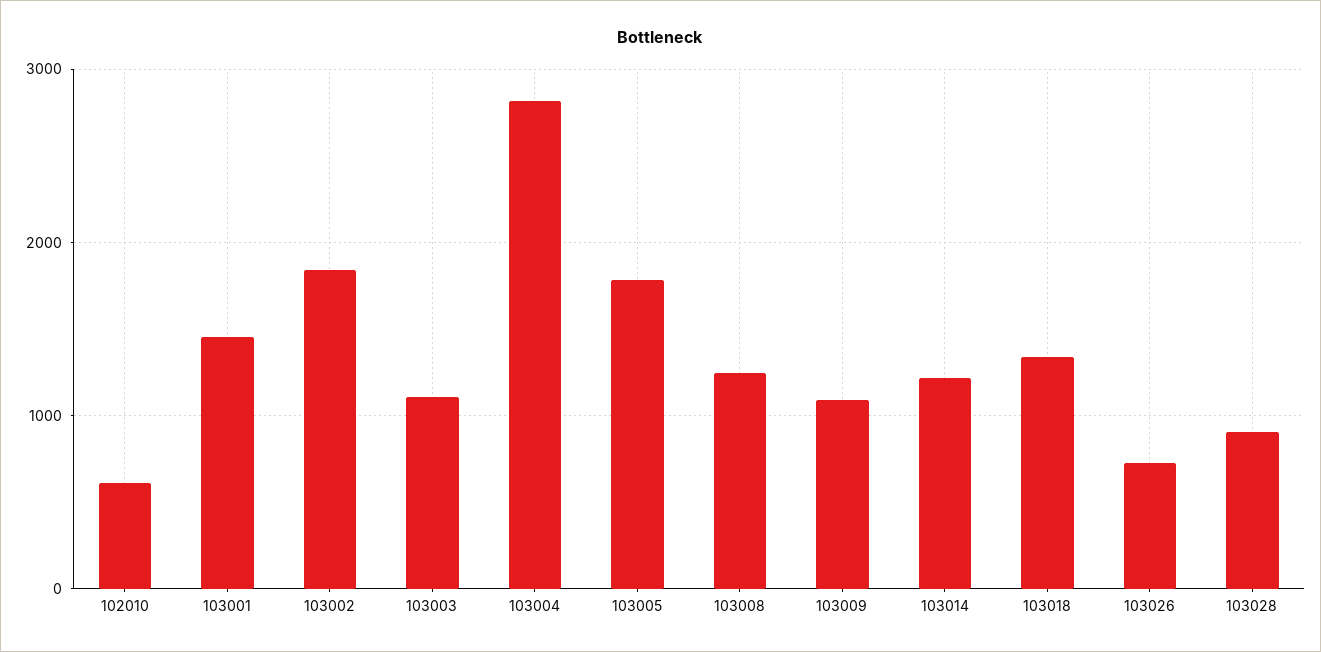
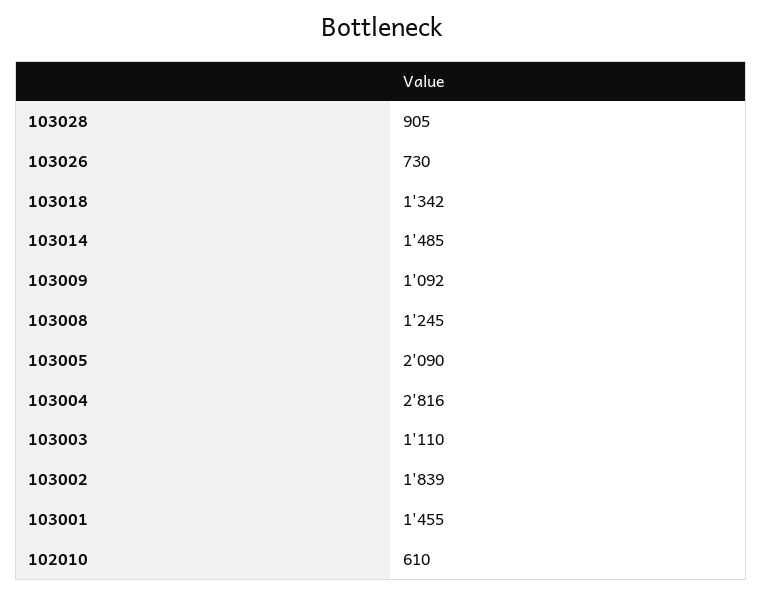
  {
    "102010": 610,
    "103001": 1455,
    "103002": 1839,
    "103003": 1110,
    "103004": 2816,
-   "103005": 1800,
+   "103005": 2090,
    "103008": 1245,
    "103009": 1092,
-   "103014": 1200,
+   "103014": 1485,
    "103018": 1342,
    "103026": 730,
    "103028": 905
  }

